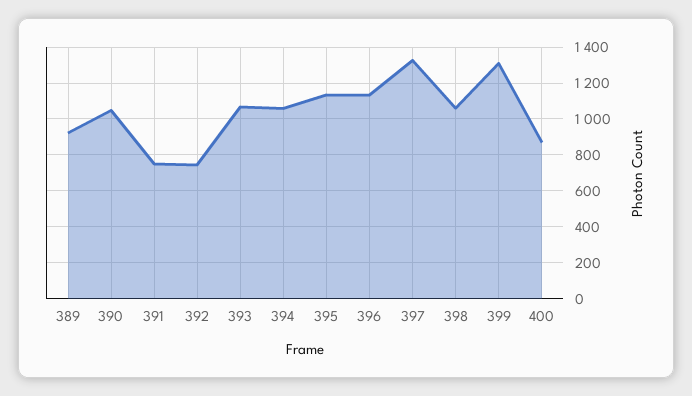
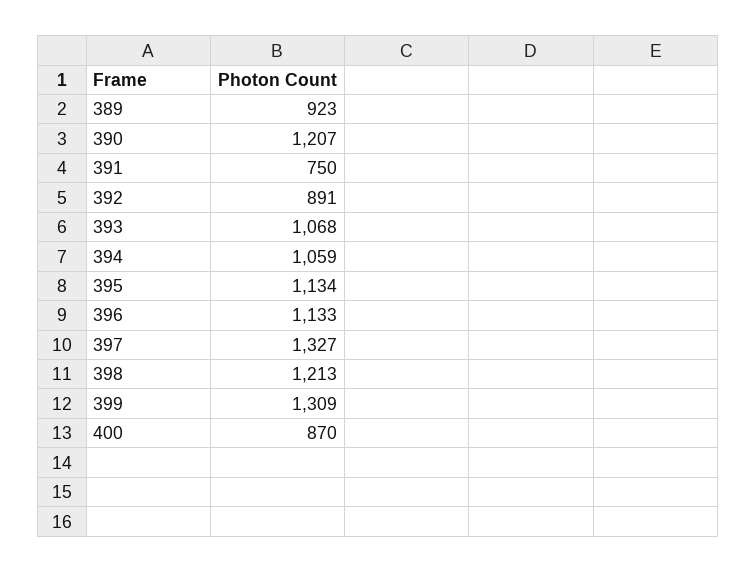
  {
    "389": 923,
-   "390": 1050,
+   "390": 1207,
    "391": 750,
-   "392": 750,
+   "392": 891,
    "393": 1068,
    "394": 1059,
    "395": 1134,
    "396": 1133,
    "397": 1327,
-   "398": 1050,
+   "398": 1213,
    "399": 1309,
    "400": 870
  }

